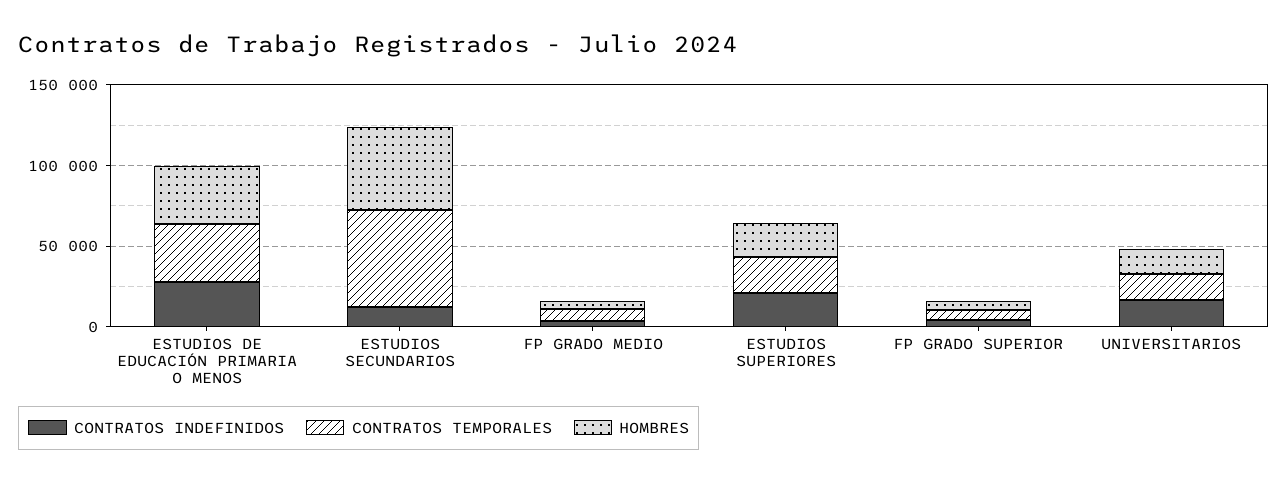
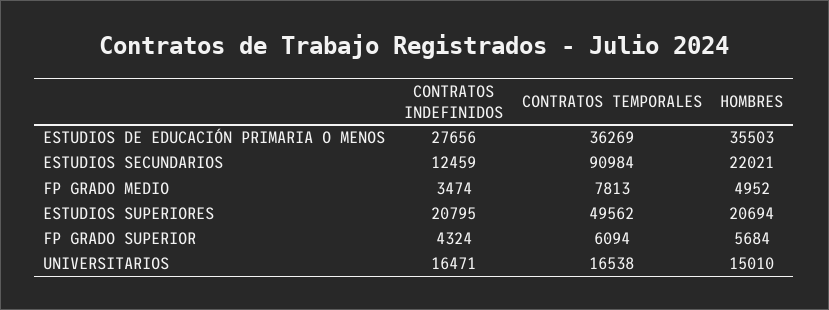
  {
    "CONTRATOS INDEFINIDOS": {
      "ESTUDIOS DE EDUCACIÓN PRIMARIA O MENOS": 27656,
      "ESTUDIOS SECUNDARIOS": 12459,
      "FP GRADO MEDIO": 3474,
      "ESTUDIOS SUPERIORES": 20795,
      "FP GRADO SUPERIOR": 4324,
      "UNIVERSITARIOS": 16471
    },
    "CONTRATOS TEMPORALES": {
      "ESTUDIOS DE EDUCACIÓN PRIMARIA O MENOS": 36269,
-     "ESTUDIOS SECUNDARIOS": 60000,
+     "ESTUDIOS SECUNDARIOS": 90984,
      "FP GRADO MEDIO": 7813,
-     "ESTUDIOS SUPERIORES": 20000,
+     "ESTUDIOS SUPERIORES": 49562,
      "FP GRADO SUPERIOR": 6094,
      "UNIVERSITARIOS": 16538
    },
    "HOMBRES": {
      "ESTUDIOS DE EDUCACIÓN PRIMARIA O MENOS": 35503,
-     "ESTUDIOS SECUNDARIOS": 50000,
+     "ESTUDIOS SECUNDARIOS": 22021,
      "FP GRADO MEDIO": 4952,
      "ESTUDIOS SUPERIORES": 20694,
      "FP GRADO SUPERIOR": 5684,
      "UNIVERSITARIOS": 15010
    }
  }

